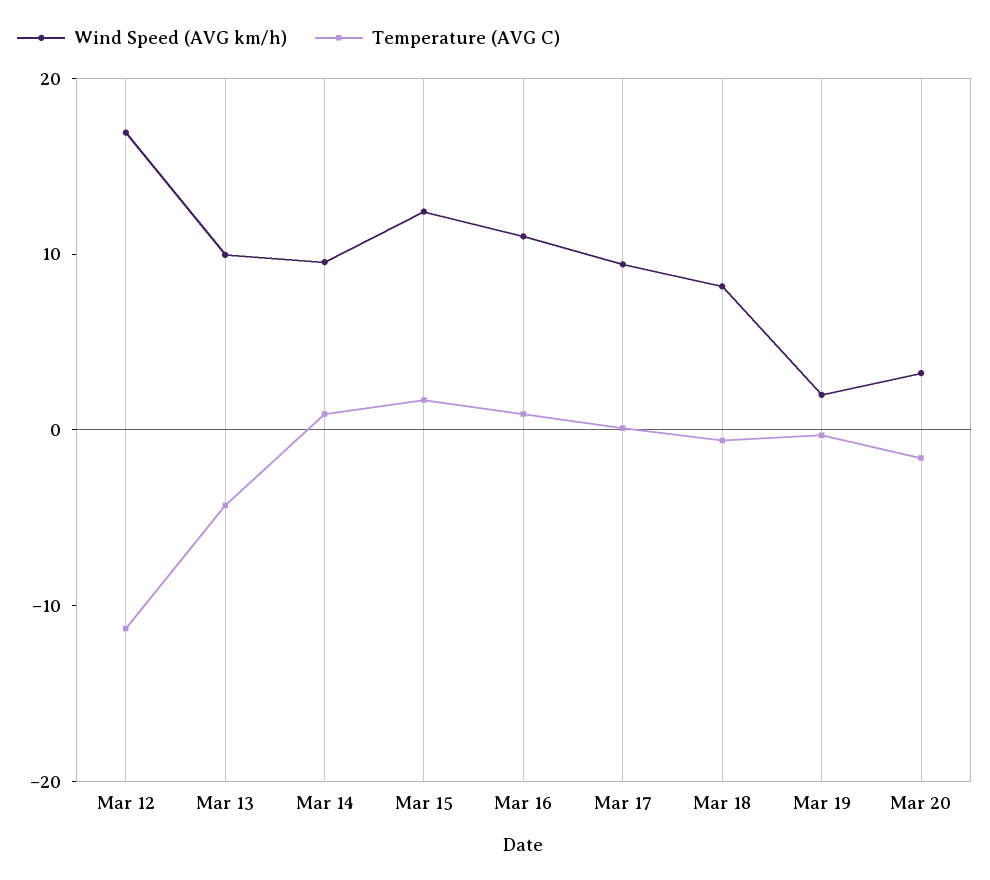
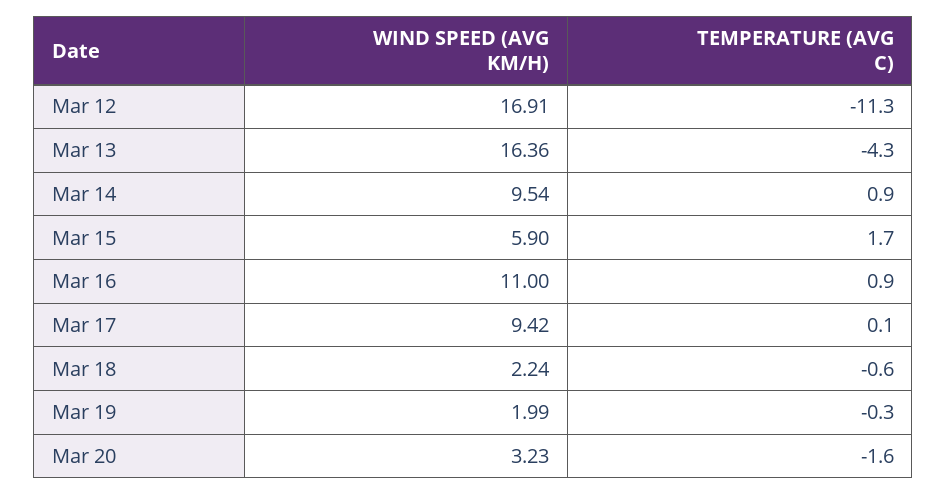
  {
    "Wind Speed (AVG km/h)": {
      "Mar 12": 16.91,
-     "Mar 13": 10,
+     "Mar 13": 16.36,
      "Mar 14": 9.54,
-     "Mar 15": 12,
+     "Mar 15": 5.9,
      "Mar 16": 11,
      "Mar 17": 9.42,
-     "Mar 18": 8,
+     "Mar 18": 2.24,
      "Mar 19": 1.99,
      "Mar 20": 3.23
    },
    "Temperature (AVG C)": {
      "Mar 12": -11.3,
      "Mar 13": -4.3,
      "Mar 14": 0.9,
      "Mar 15": 1.7,
      "Mar 16": 0.9,
      "Mar 17": 0.1,
      "Mar 18": -0.6,
      "Mar 19": -0.3,
      "Mar 20": -1.6
    }
  }

